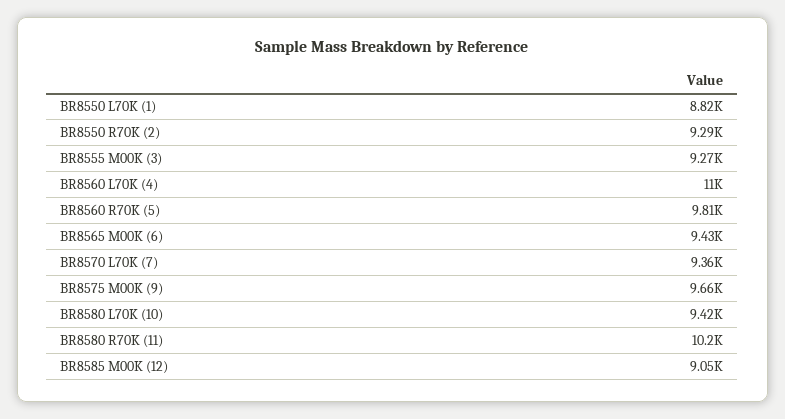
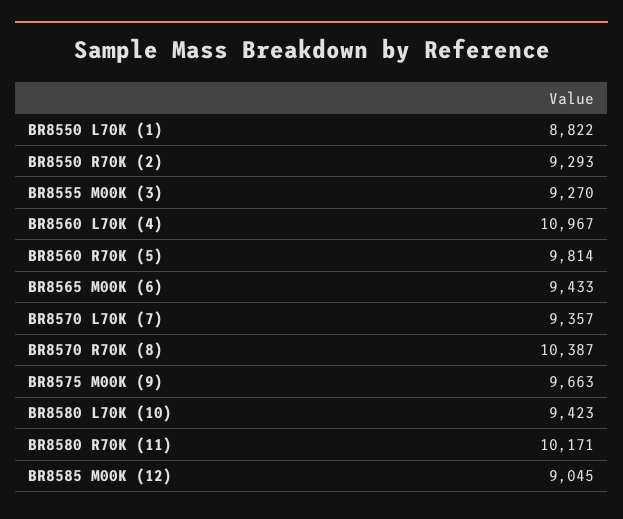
  {
    "BR8550 L70K (1)": 8822,
    "BR8550 R70K (2)": 9293,
    "BR8555 M00K (3)": 9270,
    "BR8560 L70K (4)": 10967,
    "BR8560 R70K (5)": 9814,
    "BR8565 M00K (6)": 9433,
    "BR8570 L70K (7)": 9357,
    "BR8575 M00K (9)": 9663,
    "BR8580 L70K (10)": 9423,
    "BR8580 R70K (11)": 10171,
-   "BR8585 M00K (12)": 9045
+   "BR8585 M00K (12)": 9045,
+   "BR8570 R70K (8)": 10387
  }

